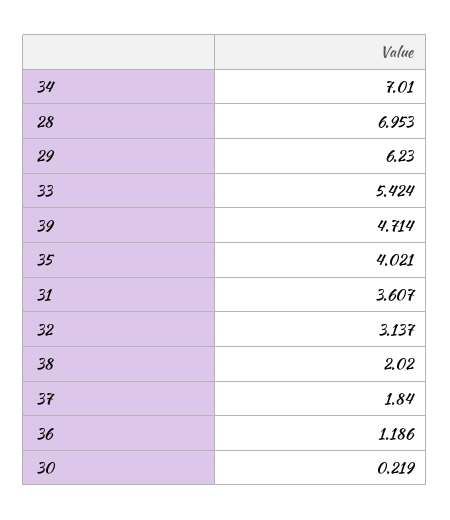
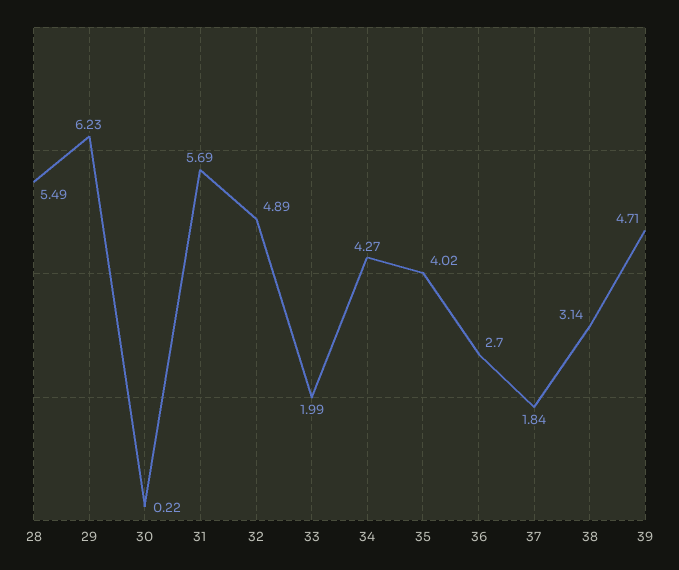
  {
-   "34": 7.01,
+   "34": 4.27,
-   "28": 6.953,
+   "28": 5.49,
    "29": 6.23,
-   "33": 5.424,
+   "33": 1.99,
    "39": 4.714,
    "35": 4.021,
-   "31": 3.607,
+   "31": 5.69,
-   "32": 3.137,
+   "32": 4.89,
-   "38": 2.02,
+   "38": 3.14,
    "37": 1.84,
-   "36": 1.186,
+   "36": 2.7,
    "30": 0.219
  }

